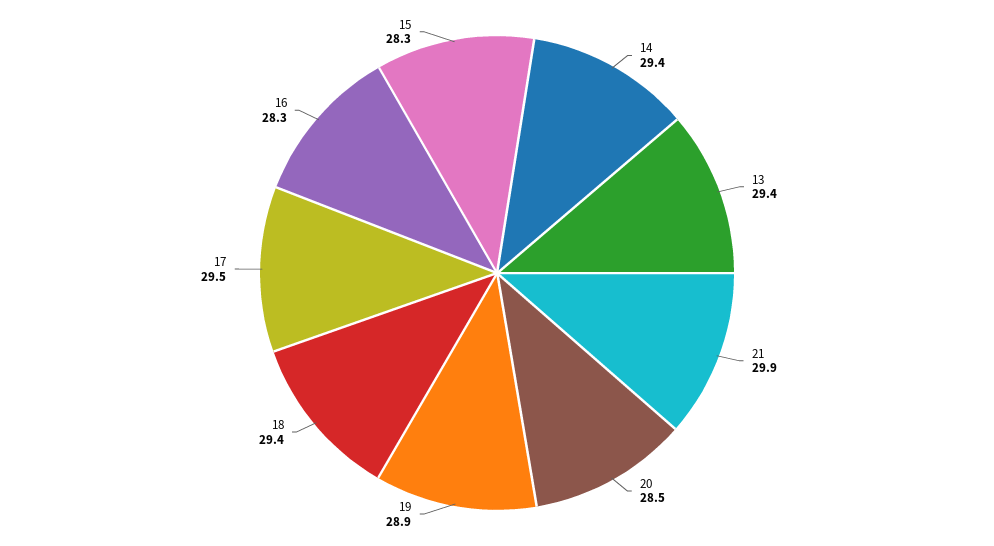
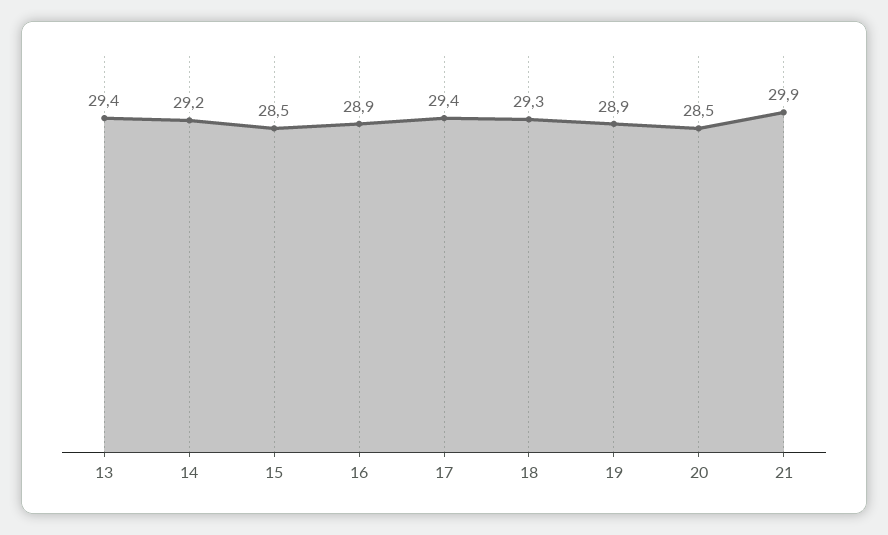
  {
-   "14": 29.4,
+   "14": 29.2,
    "13": 29.4,
    "21": 29.9,
    "20": 28.5,
    "19": 28.9,
-   "18": 29.4,
+   "18": 29.3,
-   "17": 29.5,
+   "17": 29.4,
-   "16": 28.3,
+   "16": 28.9,
-   "15": 28.3
+   "15": 28.5
  }

